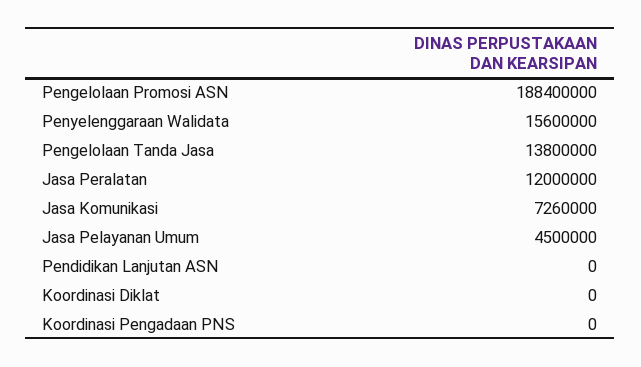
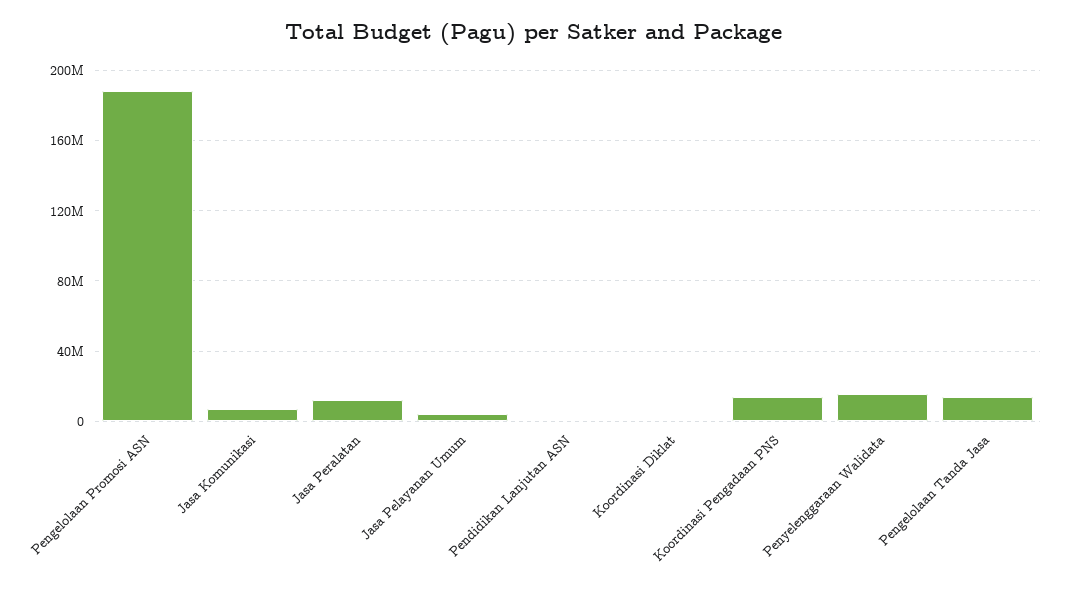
  {
    "Pengelolaan Promosi ASN": 188400000,
    "Penyelenggaraan Walidata": 15600000,
    "Pengelolaan Tanda Jasa": 13800000,
    "Jasa Peralatan": 12000000,
    "Jasa Komunikasi": 7260000,
    "Jasa Pelayanan Umum": 4500000,
    "Pendidikan Lanjutan ASN": 0,
    "Koordinasi Diklat": 0,
-   "Koordinasi Pengadaan PNS": 0
+   "Koordinasi Pengadaan PNS": 15000000
  }

